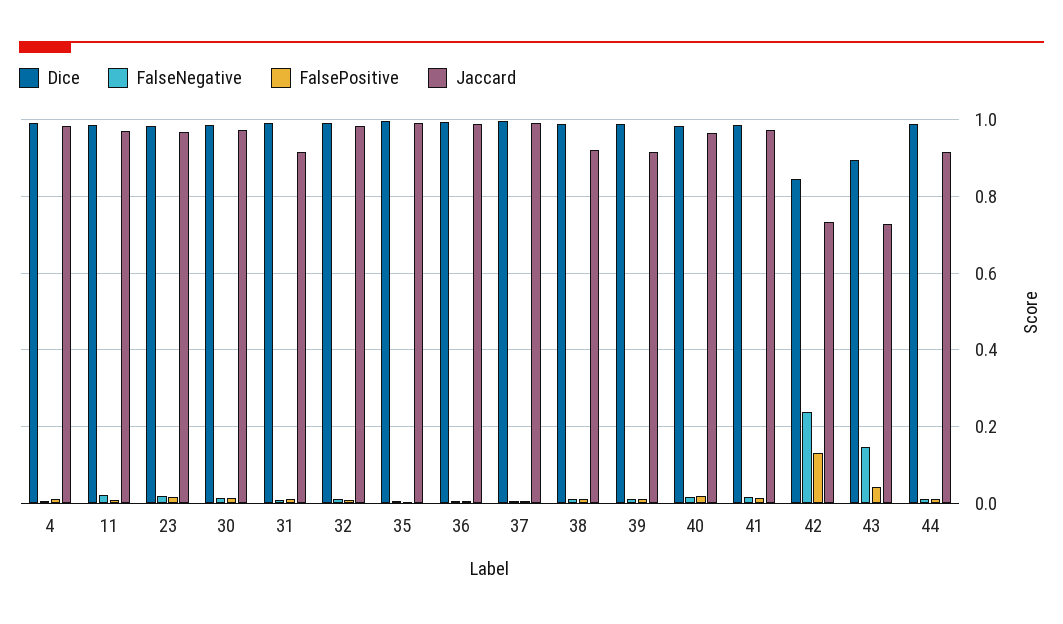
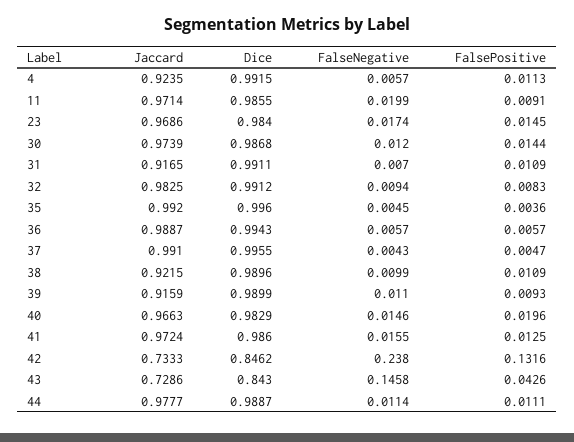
  {
    "Dice": {
      "4": 0.9915,
      "11": 0.9855,
      "23": 0.984,
      "30": 0.9868,
      "31": 0.9911,
      "32": 0.9912,
      "35": 0.996,
      "36": 0.9943,
      "37": 0.9955,
      "38": 0.9896,
      "39": 0.9899,
      "40": 0.9829,
      "41": 0.986,
      "42": 0.8462,
-     "43": 0.9,
+     "43": 0.843,
      "44": 0.9887
    },
    "FalseNegative": {
      "4": 0.0057,
      "11": 0.0199,
      "23": 0.0174,
      "30": 0.012,
      "31": 0.007,
      "32": 0.0094,
      "35": 0.0045,
      "36": 0.0057,
      "37": 0.0043,
      "38": 0.0099,
      "39": 0.011,
      "40": 0.0146,
      "41": 0.0155,
      "42": 0.238,
      "43": 0.1458,
      "44": 0.0114
    },
    "FalsePositive": {
      "4": 0.0113,
      "11": 0.0091,
      "23": 0.0145,
      "30": 0.0144,
      "31": 0.0109,
      "32": 0.0083,
      "35": 0.0036,
      "36": 0.0057,
      "37": 0.0047,
      "38": 0.0109,
      "39": 0.0093,
      "40": 0.0196,
      "41": 0.0125,
      "42": 0.1316,
      "43": 0.0426,
      "44": 0.0111
    },
    "Jaccard": {
-     "4": 0.98,
+     "4": 0.9235,
      "11": 0.9714,
      "23": 0.9686,
      "30": 0.9739,
      "31": 0.9165,
      "32": 0.9825,
      "35": 0.992,
      "36": 0.9887,
      "37": 0.991,
      "38": 0.9215,
      "39": 0.9159,
      "40": 0.9663,
      "41": 0.9724,
      "42": 0.7333,
      "43": 0.7286,
-     "44": 0.92
+     "44": 0.9777
    }
  }

